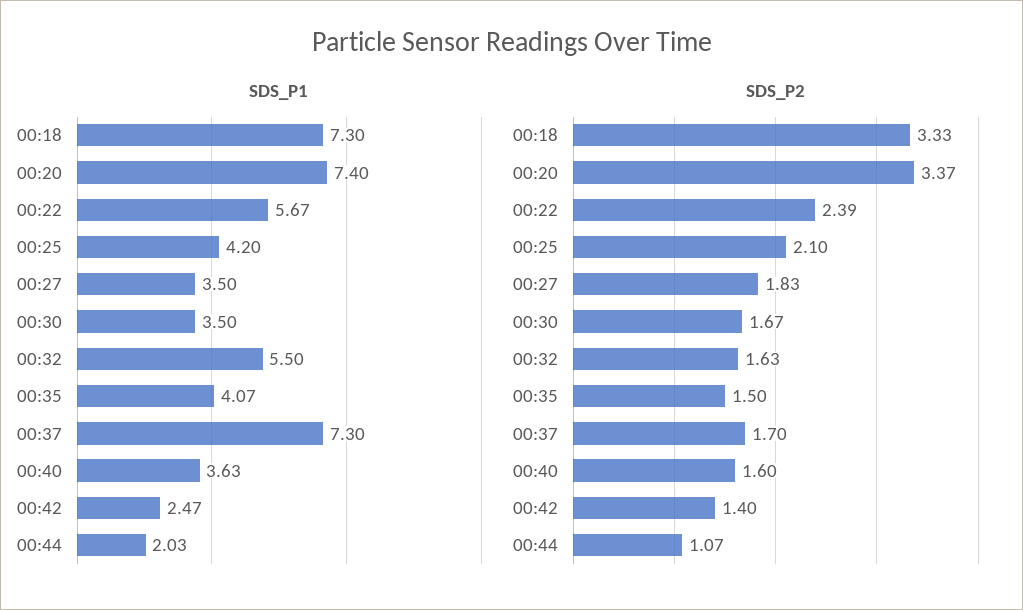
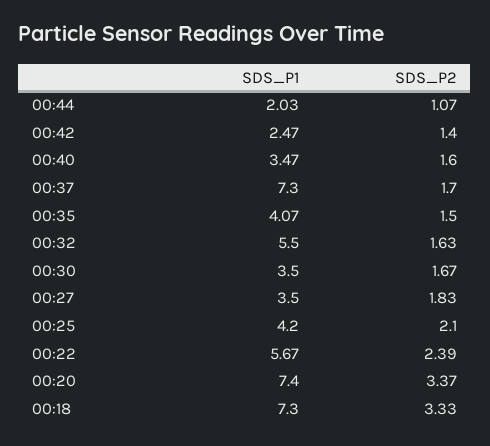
  {
    "SDS_P1": {
      "00:18": 7.3,
      "00:20": 7.4,
      "00:22": 5.67,
      "00:25": 4.2,
      "00:27": 3.5,
      "00:30": 3.5,
      "00:32": 5.5,
      "00:35": 4.07,
      "00:37": 7.3,
-     "00:40": 3.63,
+     "00:40": 3.47,
      "00:42": 2.47,
      "00:44": 2.03
    },
    "SDS_P2": {
      "00:18": 3.33,
      "00:20": 3.37,
      "00:22": 2.39,
      "00:25": 2.1,
      "00:27": 1.83,
      "00:30": 1.67,
      "00:32": 1.63,
      "00:35": 1.5,
      "00:37": 1.7,
      "00:40": 1.6,
      "00:42": 1.4,
      "00:44": 1.07
    }
  }

